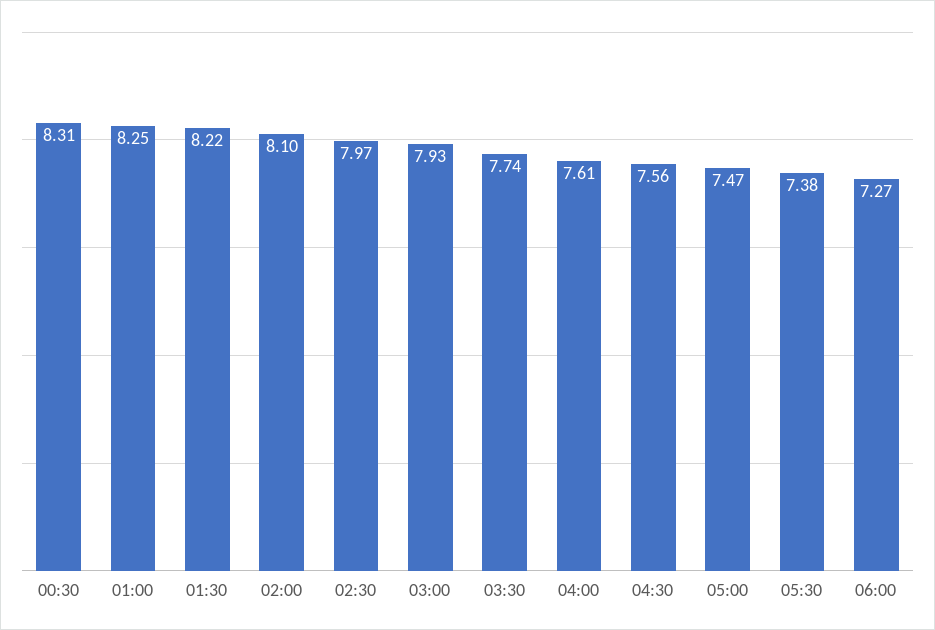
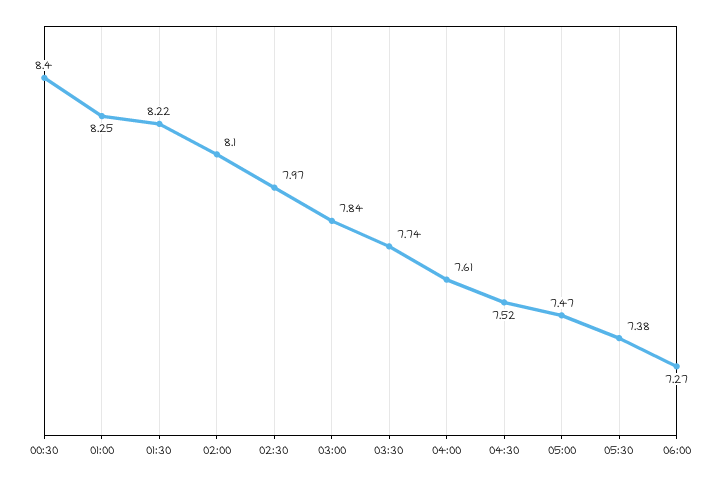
  {
-   "00:30": 8.31,
+   "00:30": 8.4,
    "01:00": 8.25,
    "01:30": 8.22,
    "02:00": 8.1,
    "02:30": 7.97,
-   "03:00": 7.93,
+   "03:00": 7.84,
    "03:30": 7.74,
    "04:00": 7.61,
-   "04:30": 7.56,
+   "04:30": 7.52,
    "05:00": 7.47,
    "05:30": 7.38,
    "06:00": 7.27
  }

